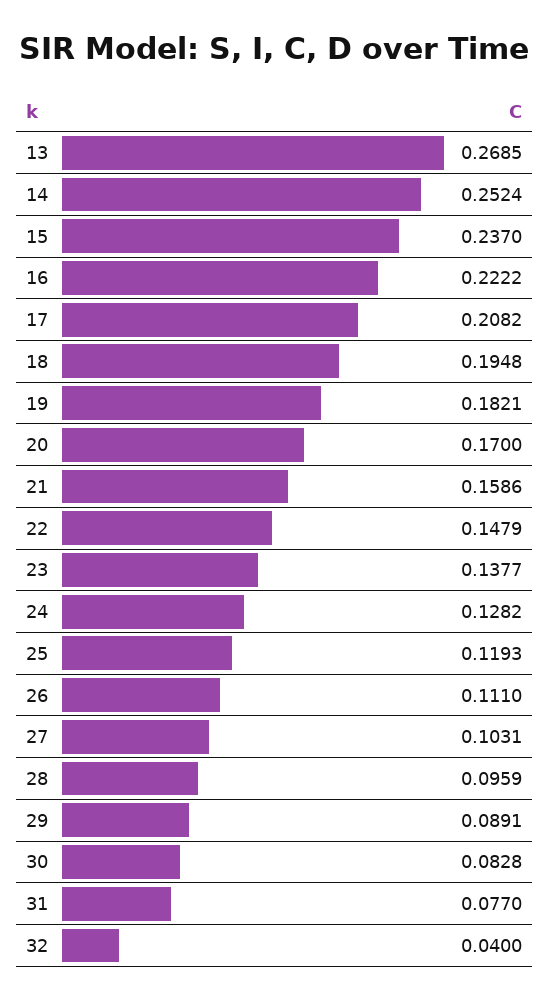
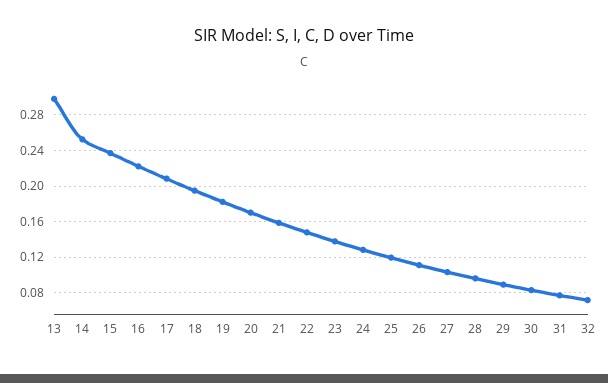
  {
-   "13": 0.2685,
+   "13": 0.3,
    "14": 0.2524,
    "15": 0.237,
    "16": 0.2222,
    "17": 0.2082,
    "18": 0.1948,
    "19": 0.1821,
    "20": 0.17,
    "21": 0.1586,
    "22": 0.1479,
    "23": 0.1377,
    "24": 0.1282,
    "25": 0.1193,
    "26": 0.111,
    "27": 0.1031,
    "28": 0.0959,
    "29": 0.0891,
    "30": 0.0828,
    "31": 0.077,
-   "32": 0.04
+   "32": 0.07
  }

